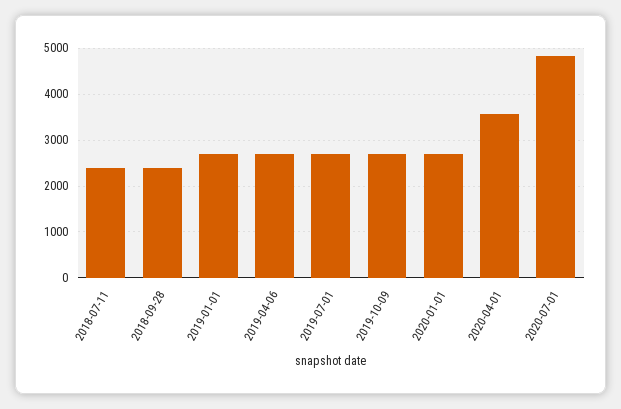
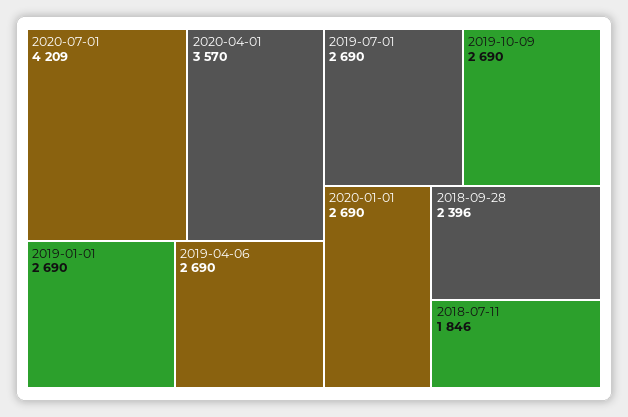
  {
-   "2018-07-11": 2400,
+   "2018-07-11": 1846,
    "2018-09-28": 2396,
    "2019-01-01": 2690,
    "2019-04-06": 2690,
    "2019-07-01": 2690,
    "2019-10-09": 2690,
    "2020-01-01": 2690,
    "2020-04-01": 3570,
-   "2020-07-01": 4800
+   "2020-07-01": 4209
  }

